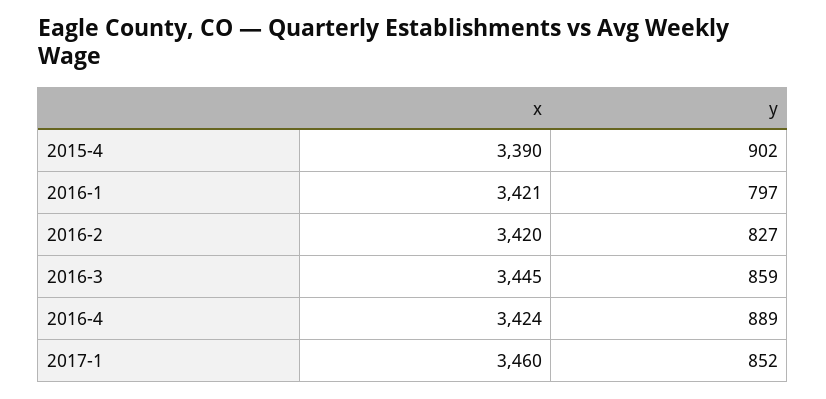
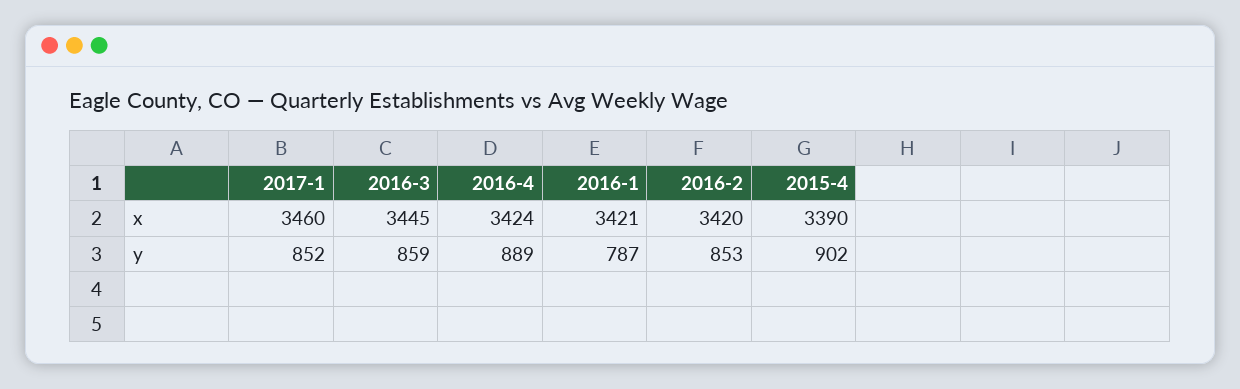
  {
    "x": {
      "2015-4": 3390,
      "2016-1": 3421,
      "2016-2": 3420,
      "2016-3": 3445,
      "2016-4": 3424,
      "2017-1": 3460
    },
    "y": {
      "2015-4": 902,
-     "2016-1": 797,
+     "2016-1": 787,
-     "2016-2": 827,
+     "2016-2": 853,
      "2016-3": 859,
      "2016-4": 889,
      "2017-1": 852
    }
  }

